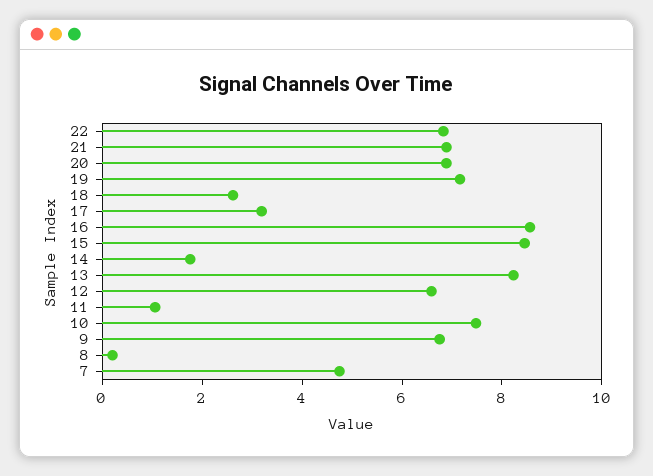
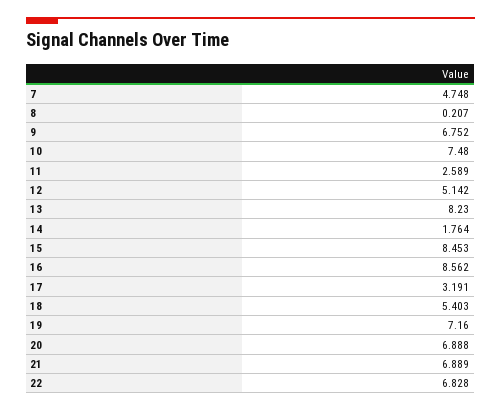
  {
    "22": 6.828,
    "21": 6.889,
    "20": 6.888,
    "19": 7.16,
-   "18": 2.5,
+   "18": 5.403,
    "17": 3.191,
    "16": 8.562,
    "15": 8.453,
    "14": 1.764,
    "13": 8.23,
-   "12": 6.5,
+   "12": 5.142,
-   "11": 1,
+   "11": 2.589,
    "10": 7.48,
    "9": 6.752,
    "8": 0.207,
    "7": 4.748
  }

